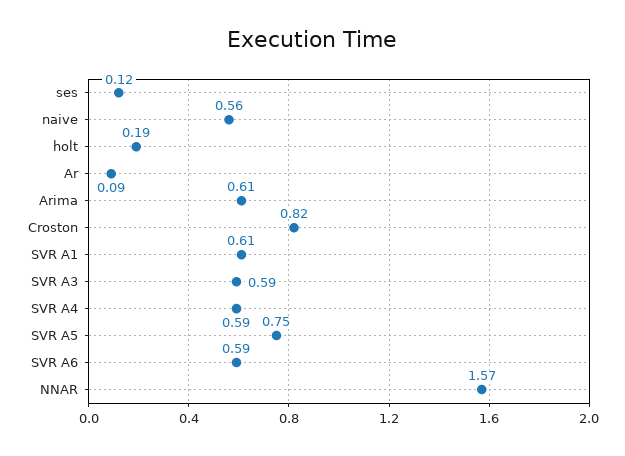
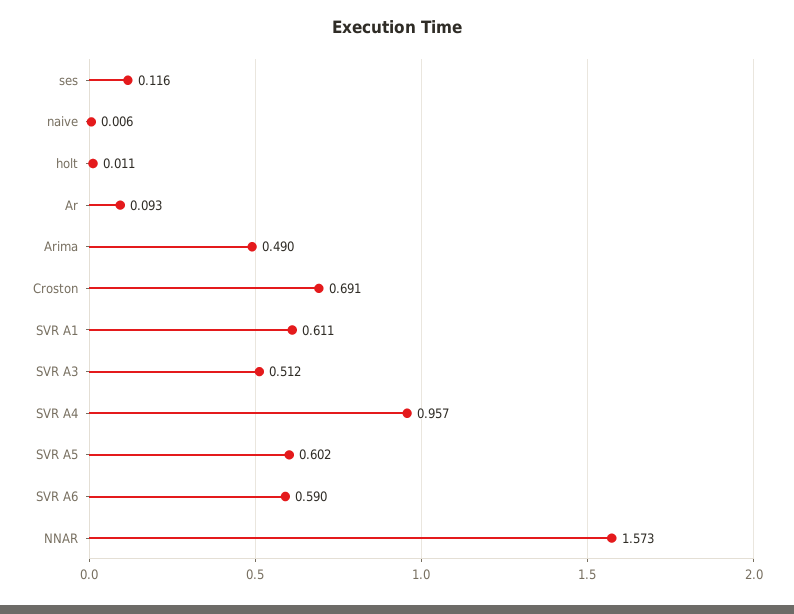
  {
    "ses": 0.116,
-   "naive": 0.56,
+   "naive": 0.006,
-   "holt": 0.19,
+   "holt": 0.011,
    "Ar": 0.093,
-   "Arima": 0.61,
+   "Arima": 0.49,
-   "Croston": 0.82,
+   "Croston": 0.691,
    "SVR A1": 0.611,
-   "SVR A3": 0.59,
+   "SVR A3": 0.512,
-   "SVR A4": 0.59,
+   "SVR A4": 0.957,
-   "SVR A5": 0.75,
+   "SVR A5": 0.602,
    "SVR A6": 0.59,
    "NNAR": 1.573
  }

